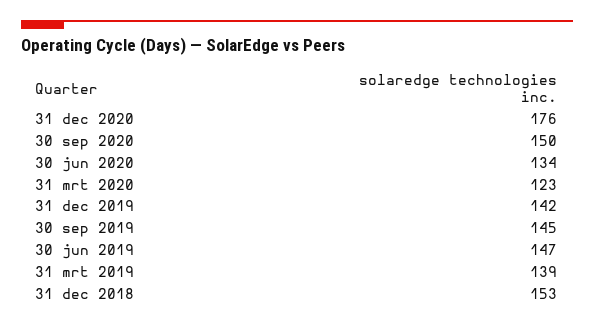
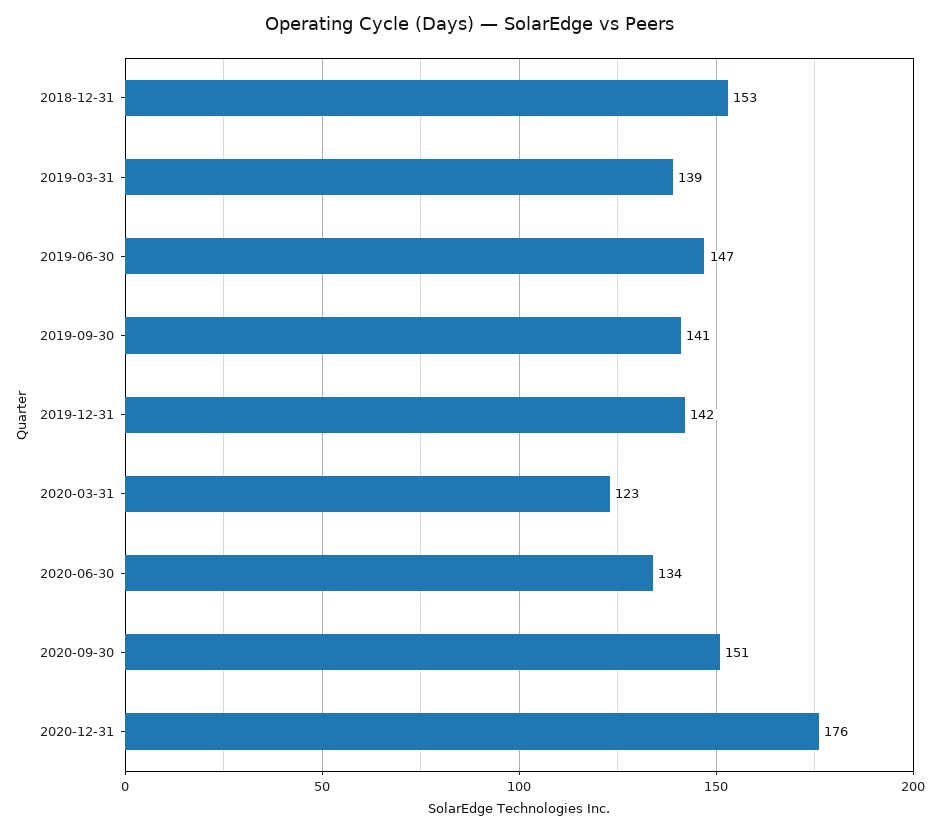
  {
    "31 dec 2020": 176,
-   "30 sep 2020": 150,
+   "30 sep 2020": 151,
    "30 jun 2020": 134,
    "31 mrt 2020": 123,
    "31 dec 2019": 142,
-   "30 sep 2019": 145,
+   "30 sep 2019": 141,
    "30 jun 2019": 147,
    "31 mrt 2019": 139,
    "31 dec 2018": 153
  }

